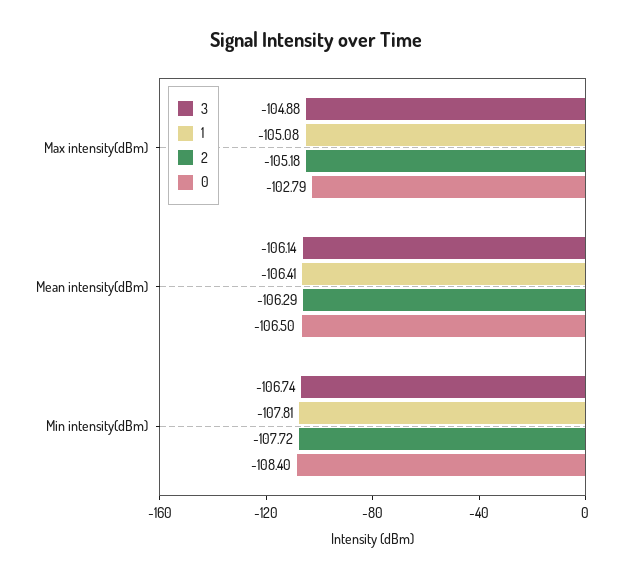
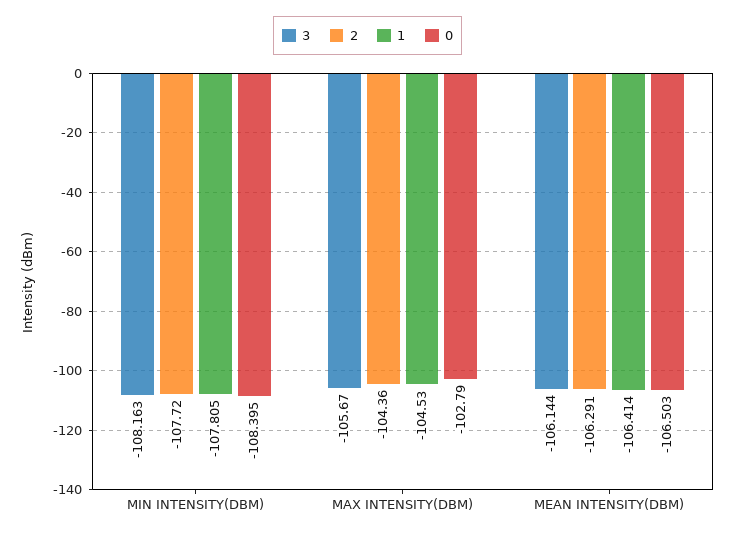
  {
    "3": {
-     "Max intensity(dBm)": -104.88,
+     "Max intensity(dBm)": -105.67,
      "Mean intensity(dBm)": -106.144,
-     "Min intensity(dBm)": -106.74
+     "Min intensity(dBm)": -108.163
    },
    "1": {
-     "Max intensity(dBm)": -105.08,
+     "Max intensity(dBm)": -104.53,
      "Mean intensity(dBm)": -106.414,
      "Min intensity(dBm)": -107.805
    },
    "2": {
-     "Max intensity(dBm)": -105.18,
+     "Max intensity(dBm)": -104.36,
      "Mean intensity(dBm)": -106.291,
      "Min intensity(dBm)": -107.72
    },
    "0": {
      "Max intensity(dBm)": -102.79,
      "Mean intensity(dBm)": -106.503,
      "Min intensity(dBm)": -108.395
    }
  }

